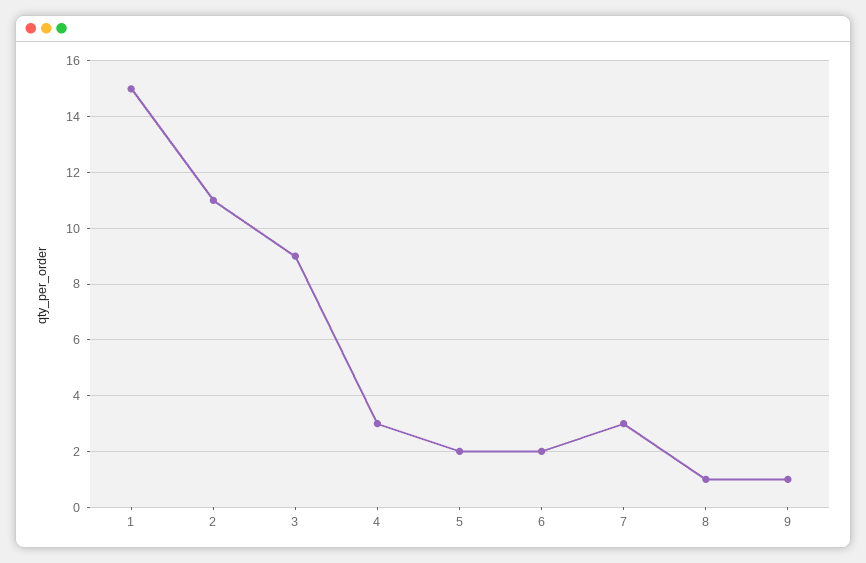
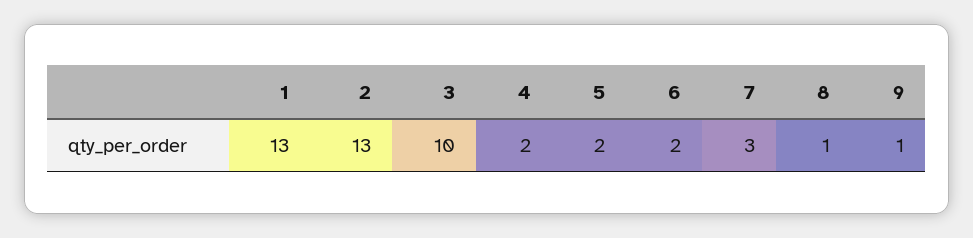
  {
-   "1": 15,
+   "1": 13,
-   "2": 11,
+   "2": 13,
-   "3": 9,
+   "3": 10,
-   "4": 3,
+   "4": 2,
    "5": 2,
    "6": 2,
    "7": 3,
    "8": 1,
    "9": 1
  }

